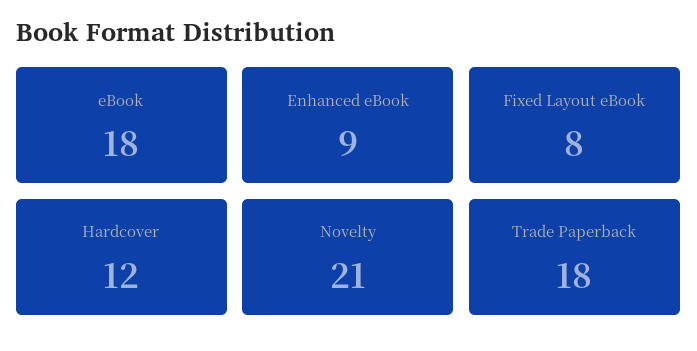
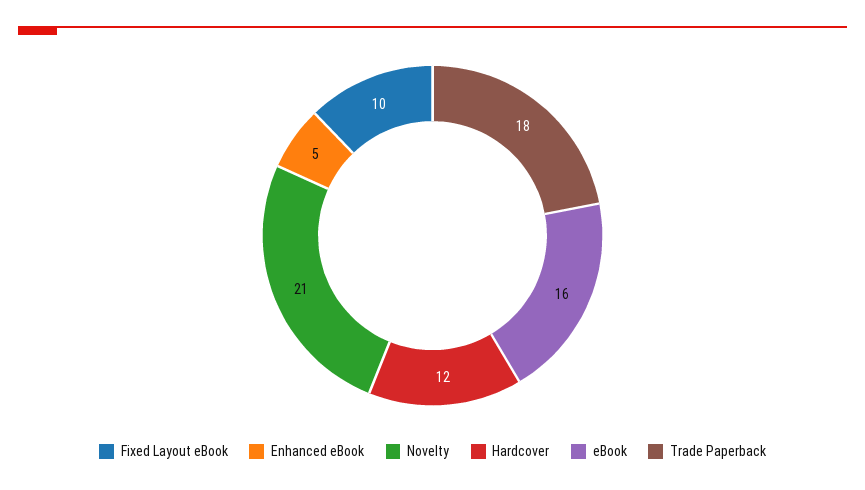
  {
-   "eBook": 18,
+   "eBook": 16,
-   "Enhanced eBook": 9,
+   "Enhanced eBook": 5,
-   "Fixed Layout eBook": 8,
+   "Fixed Layout eBook": 10,
    "Hardcover": 12,
    "Novelty": 21,
    "Trade Paperback": 18
  }

